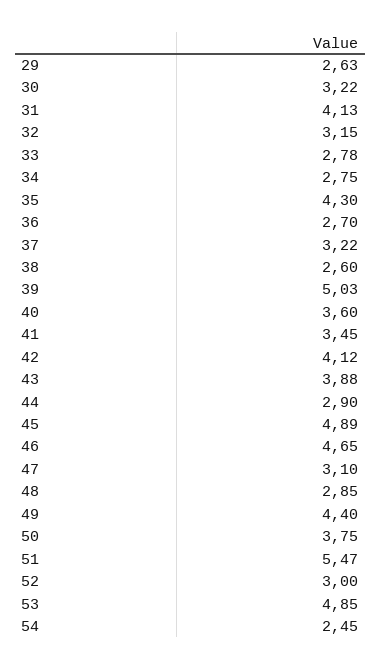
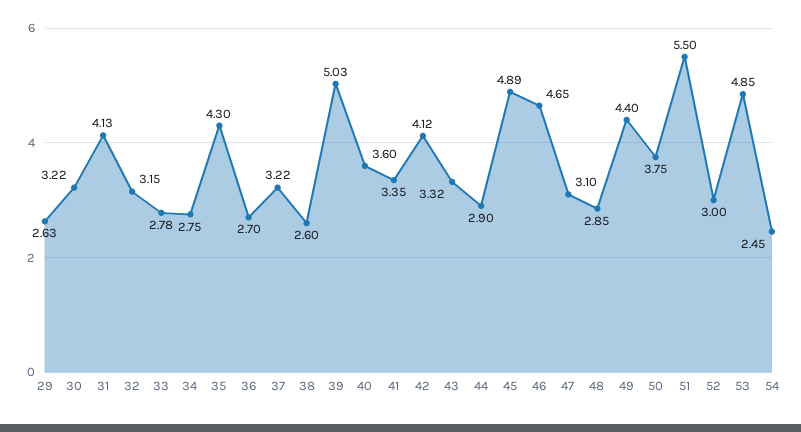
  {
    "29": 2.63,
    "30": 3.22,
    "31": 4.13,
    "32": 3.15,
    "33": 2.78,
    "34": 2.75,
    "35": 4.3,
    "36": 2.7,
    "37": 3.22,
    "38": 2.6,
    "39": 5.03,
    "40": 3.6,
-   "41": 3.45,
+   "41": 3.35,
    "42": 4.12,
-   "43": 3.88,
+   "43": 3.32,
    "44": 2.9,
    "45": 4.89,
    "46": 4.65,
    "47": 3.1,
    "48": 2.85,
    "49": 4.4,
    "50": 3.75,
-   "51": 5.47,
+   "51": 5.5,
    "52": 3,
    "53": 4.85,
    "54": 2.45
  }

